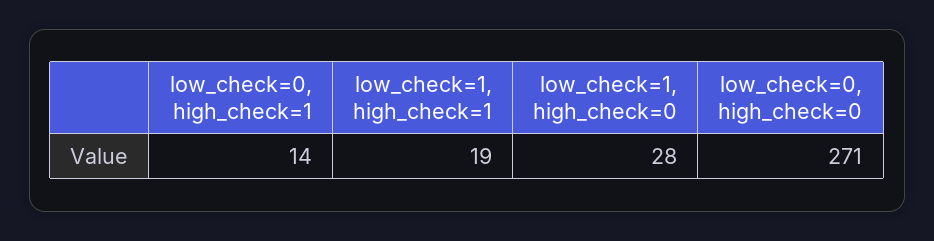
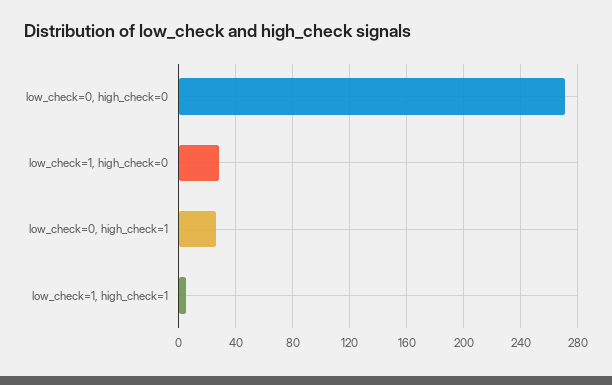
  {
-   "low_check=0, high_check=1": 14,
+   "low_check=0, high_check=1": 25,
-   "low_check=1, high_check=1": 19,
+   "low_check=1, high_check=1": 5,
    "low_check=1, high_check=0": 28,
    "low_check=0, high_check=0": 271
  }

